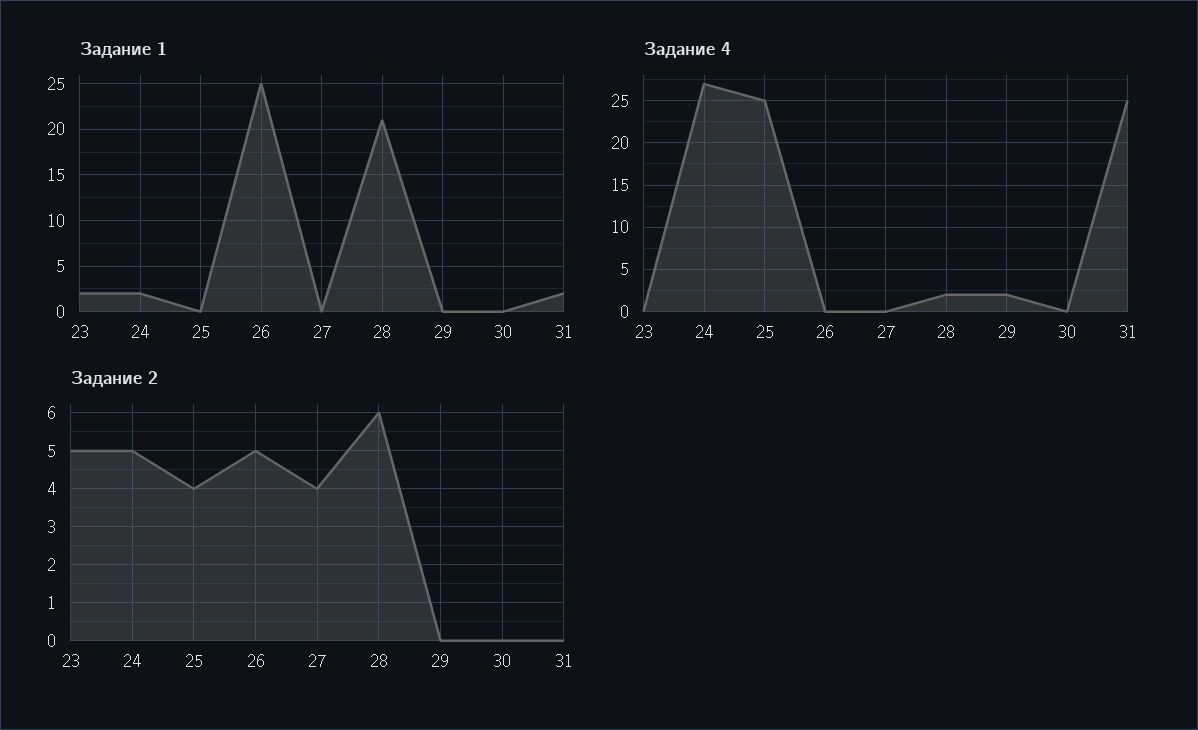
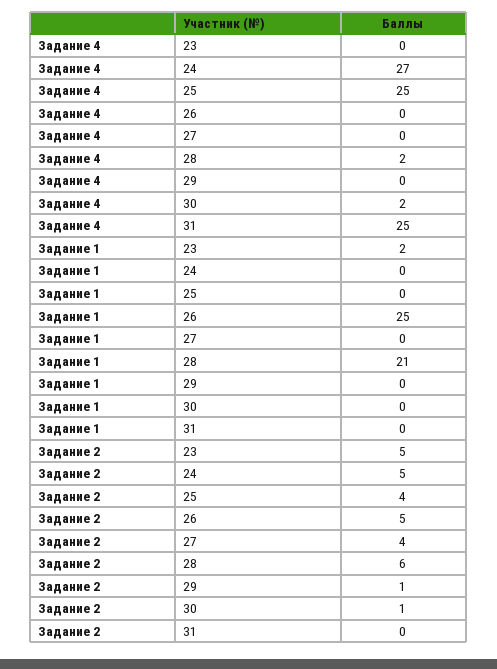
  {
    "Задание 1": {
      "23": 2,
-     "24": 2,
+     "24": 0,
      "25": 0,
      "26": 25,
      "27": 0,
      "28": 21,
      "29": 0,
      "30": 0,
-     "31": 2
+     "31": 0
    },
    "Задание 4": {
      "23": 0,
      "24": 27,
      "25": 25,
      "26": 0,
      "27": 0,
      "28": 2,
-     "29": 2,
+     "29": 0,
-     "30": 0,
+     "30": 2,
      "31": 25
    },
    "Задание 2": {
      "23": 5,
      "24": 5,
      "25": 4,
      "26": 5,
      "27": 4,
      "28": 6,
-     "29": 0,
+     "29": 1,
-     "30": 0,
+     "30": 1,
      "31": 0
    }
  }

